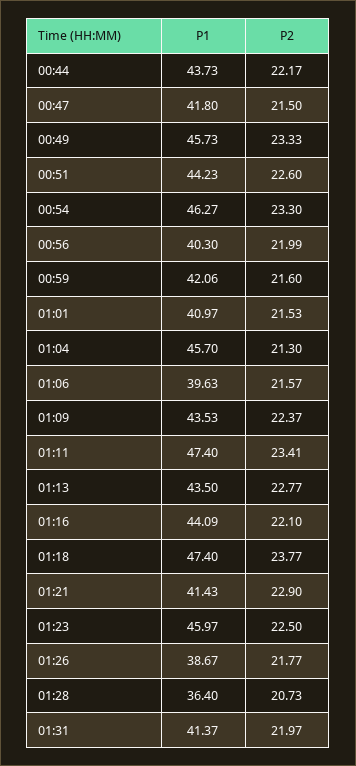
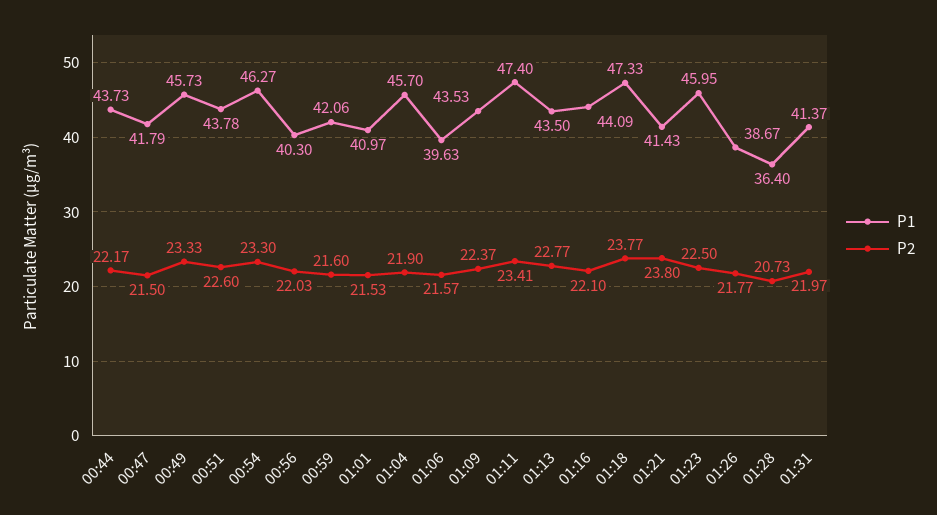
  {
    "P1": {
      "00:44": 43.73,
-     "00:47": 41.8,
+     "00:47": 41.79,
      "00:49": 45.73,
-     "00:51": 44.23,
+     "00:51": 43.78,
      "00:54": 46.27,
      "00:56": 40.3,
      "00:59": 42.06,
      "01:01": 40.97,
      "01:04": 45.7,
      "01:06": 39.63,
      "01:09": 43.53,
      "01:11": 47.4,
      "01:13": 43.5,
      "01:16": 44.09,
-     "01:18": 47.4,
+     "01:18": 47.33,
      "01:21": 41.43,
-     "01:23": 45.97,
+     "01:23": 45.95,
      "01:26": 38.67,
      "01:28": 36.4,
      "01:31": 41.37
    },
    "P2": {
      "00:44": 22.17,
      "00:47": 21.5,
      "00:49": 23.33,
      "00:51": 22.6,
      "00:54": 23.3,
-     "00:56": 21.99,
+     "00:56": 22.03,
      "00:59": 21.6,
      "01:01": 21.53,
-     "01:04": 21.3,
+     "01:04": 21.9,
      "01:06": 21.57,
      "01:09": 22.37,
      "01:11": 23.41,
      "01:13": 22.77,
      "01:16": 22.1,
      "01:18": 23.77,
-     "01:21": 22.9,
+     "01:21": 23.8,
      "01:23": 22.5,
      "01:26": 21.77,
      "01:28": 20.73,
      "01:31": 21.97
    }
  }

